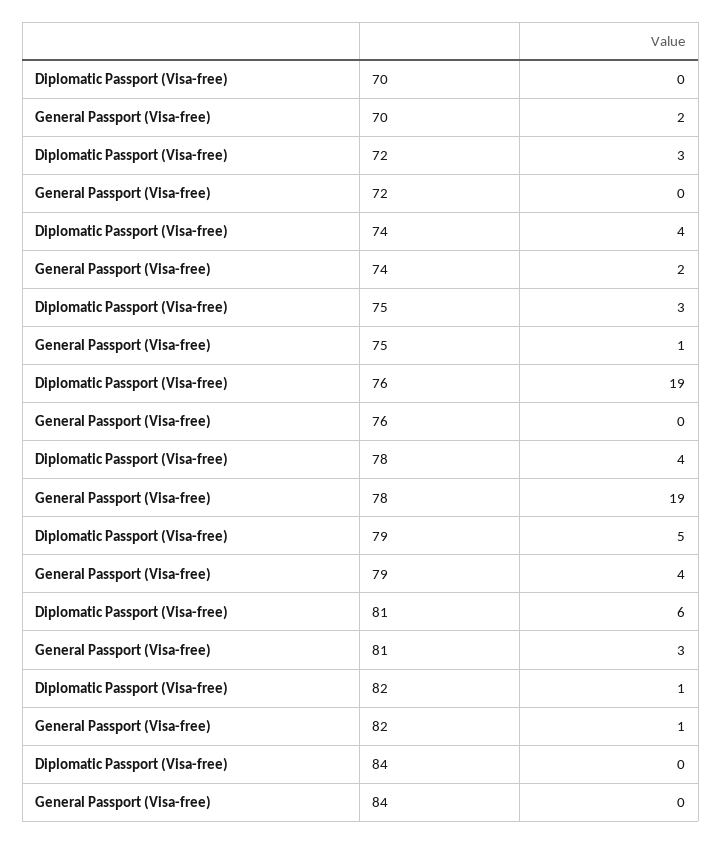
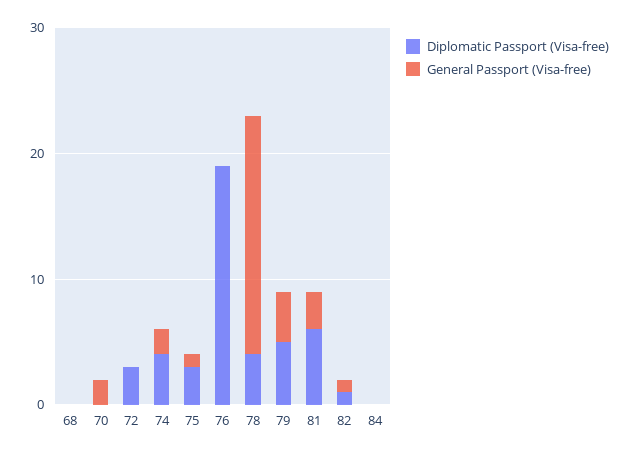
  {
    "Diplomatic Passport (Visa-free)": {
      "70": 0,
      "72": 3,
      "74": 4,
      "75": 3,
      "76": 19,
      "78": 4,
      "79": 5,
      "81": 6,
      "82": 1,
-     "84": 0
+     "84": 0,
+     "68": 0
    },
    "General Passport (Visa-free)": {
      "70": 2,
      "72": 0,
      "74": 2,
      "75": 1,
      "76": 0,
      "78": 19,
      "79": 4,
      "81": 3,
      "82": 1,
-     "84": 0
+     "84": 0,
+     "68": 0
    }
  }

